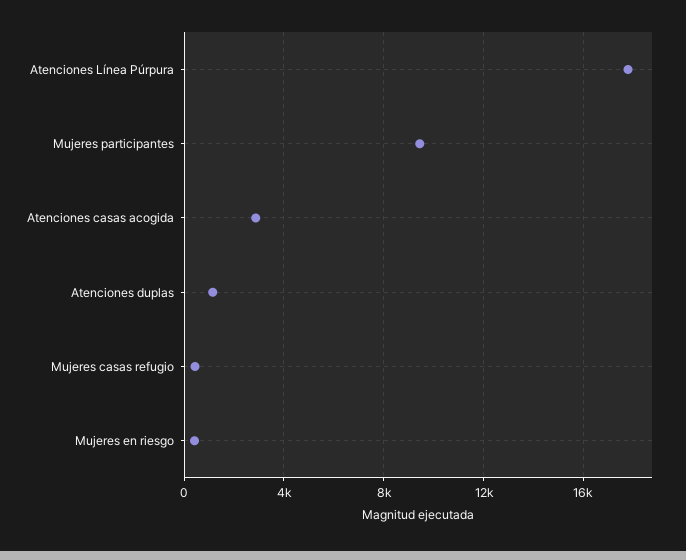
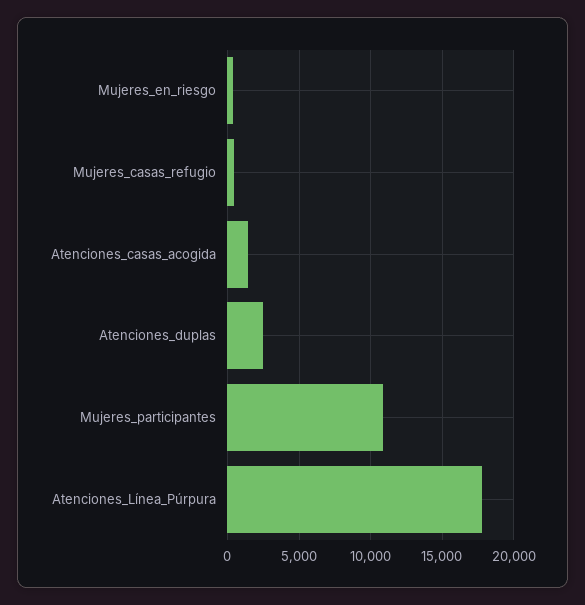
  {
    "Atenciones Línea Púrpura": 18000,
-   "Mujeres participantes": 9500,
+   "Mujeres participantes": 11000,
-   "Atenciones casas acogida": 3000,
+   "Atenciones casas acogida": 1500,
-   "Atenciones duplas": 1000,
+   "Atenciones duplas": 2500,
    "Mujeres casas refugio": 500,
    "Mujeres en riesgo": 500
  }

